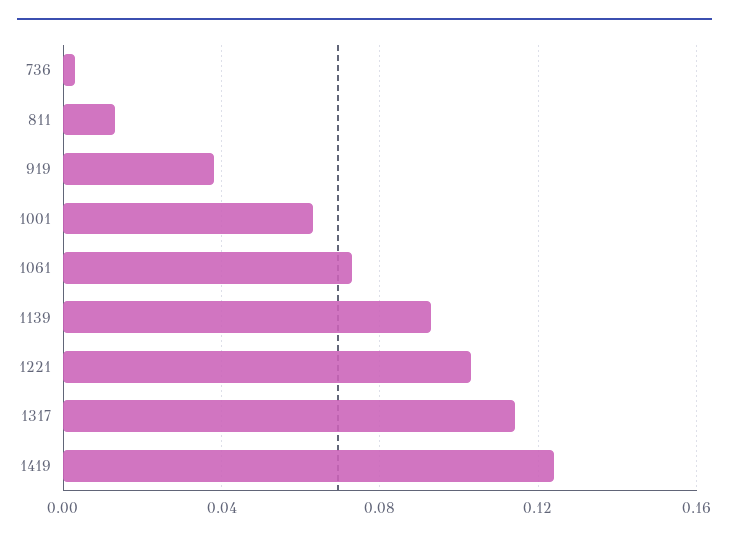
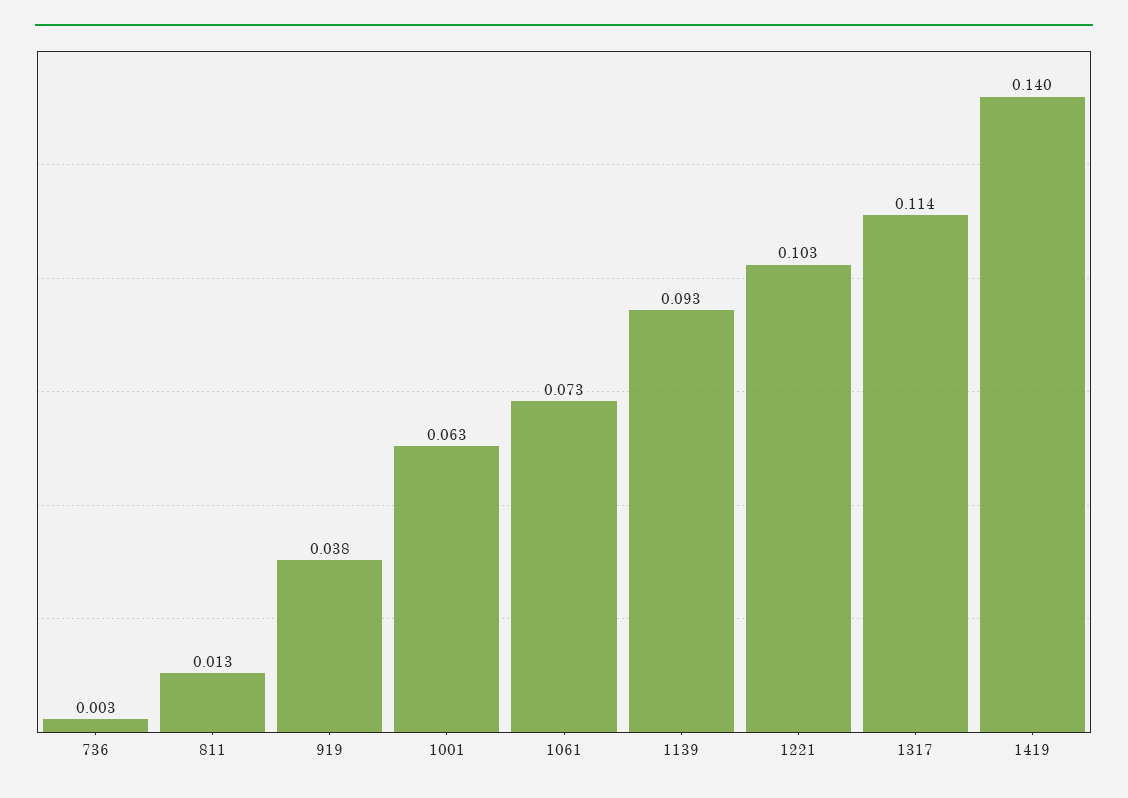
  {
    "736": 0.003,
    "811": 0.013,
    "919": 0.038,
    "1001": 0.063,
    "1061": 0.073,
    "1139": 0.093,
    "1221": 0.103,
    "1317": 0.114,
-   "1419": 0.125
+   "1419": 0.14
  }

